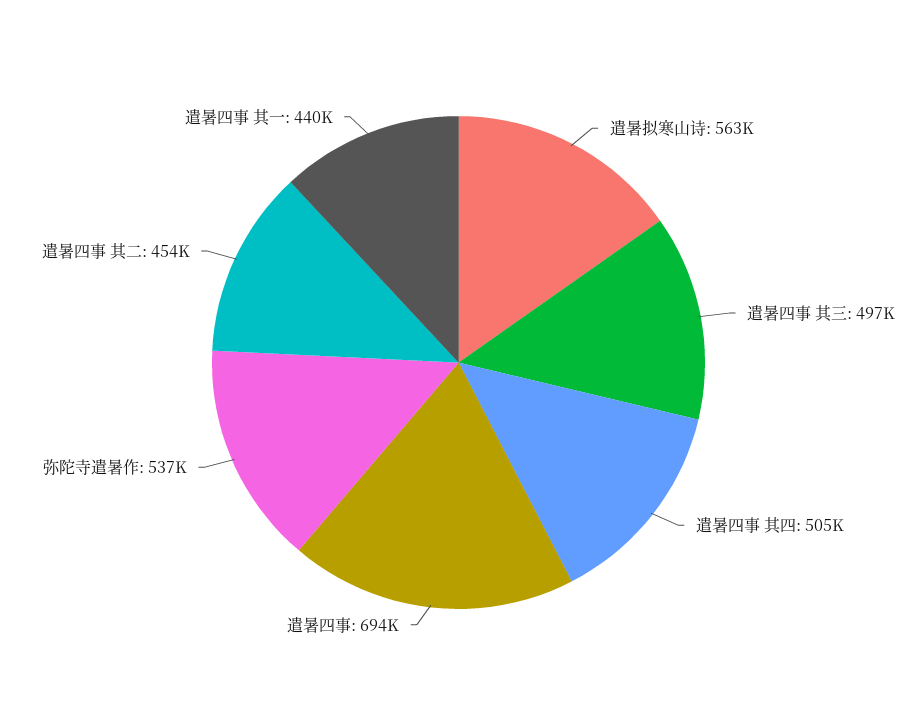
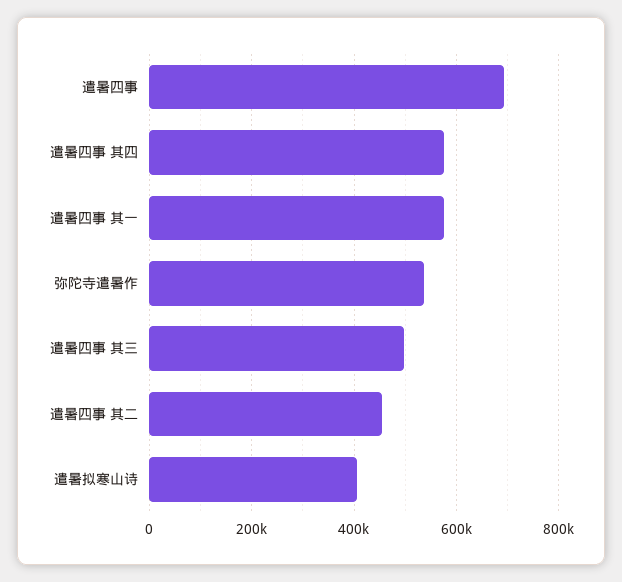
  {
-   "遣暑拟寒山诗": 563000,
+   "遣暑拟寒山诗": 400000,
    "遣暑四事 其三": 497000,
-   "遣暑四事 其四": 505000,
+   "遣暑四事 其四": 580000,
    "遣暑四事": 694000,
    "弥陀寺遣暑作": 537000,
    "遣暑四事 其二": 454000,
-   "遣暑四事 其一": 440000
+   "遣暑四事 其一": 580000
  }

